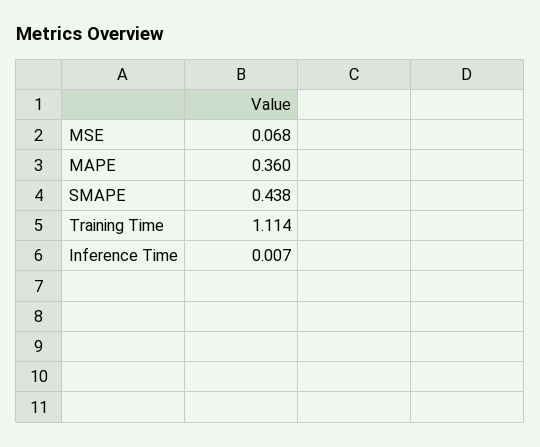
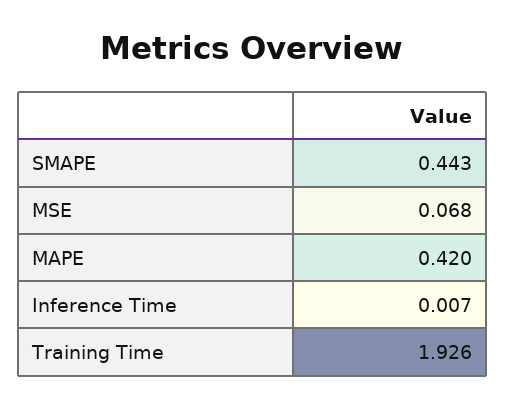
  {
    "MSE": 0.068,
-   "MAPE": 0.36,
+   "MAPE": 0.42,
-   "SMAPE": 0.438,
+   "SMAPE": 0.443,
-   "Training Time": 1.114,
+   "Training Time": 1.926,
    "Inference Time": 0.007
  }

